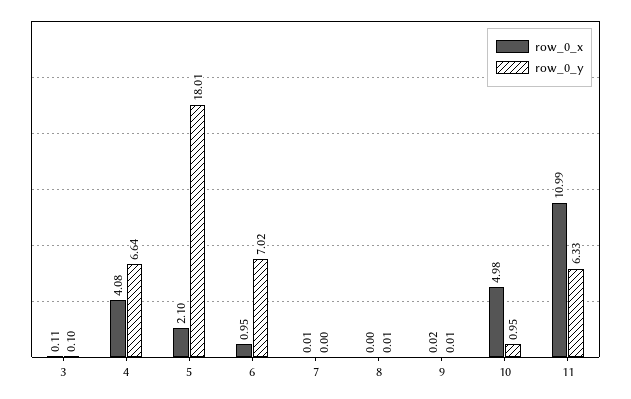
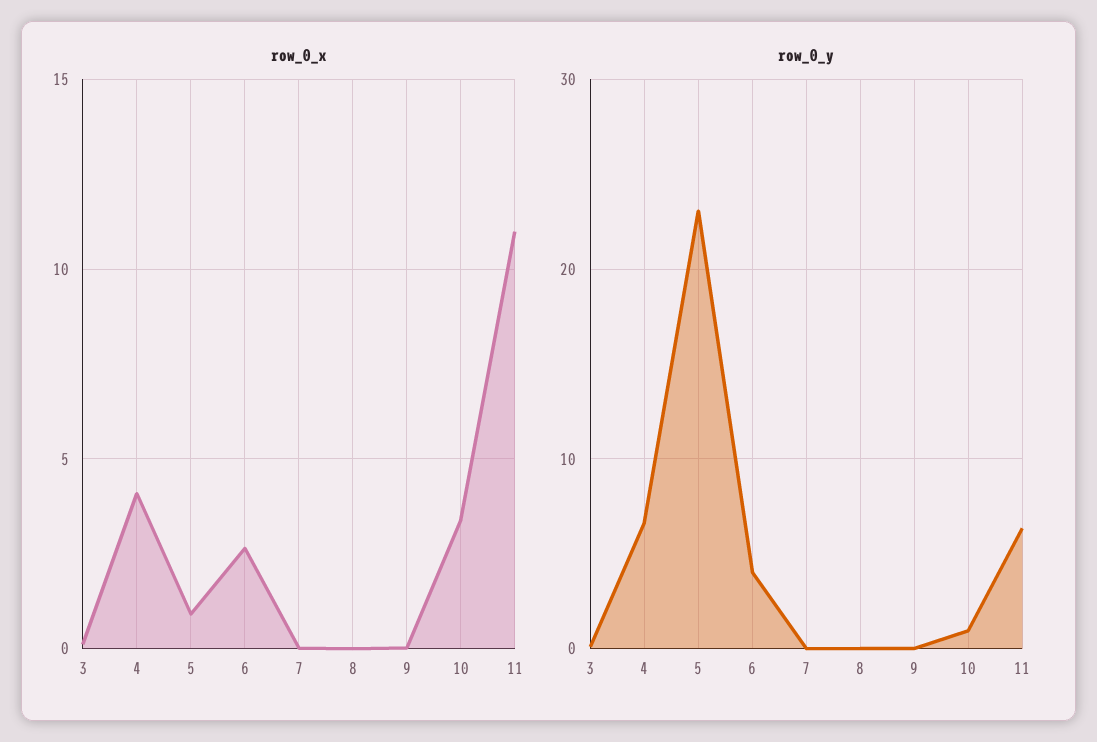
  {
    "row_0_x": {
      "3": 0.11,
      "4": 4.08,
-     "5": 2.1,
+     "5": 1,
-     "6": 0.95,
+     "6": 2.5,
      "7": 0.01,
      "8": 0,
      "9": 0.02,
-     "10": 4.98,
+     "10": 3.5,
      "11": 10.99
    },
    "row_0_y": {
      "3": 0.1,
      "4": 6.64,
-     "5": 18.01,
+     "5": 23,
-     "6": 7.02,
+     "6": 4,
      "7": 0,
      "8": 0.01,
      "9": 0.01,
      "10": 0.95,
      "11": 6.33
    }
  }

